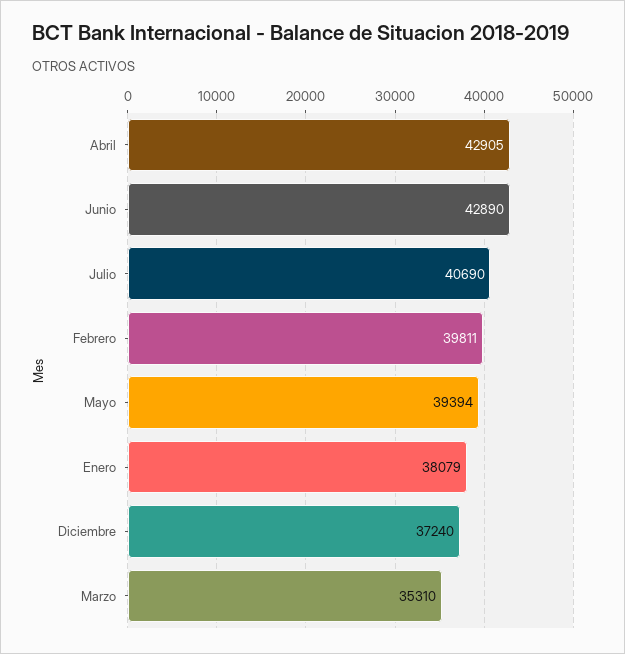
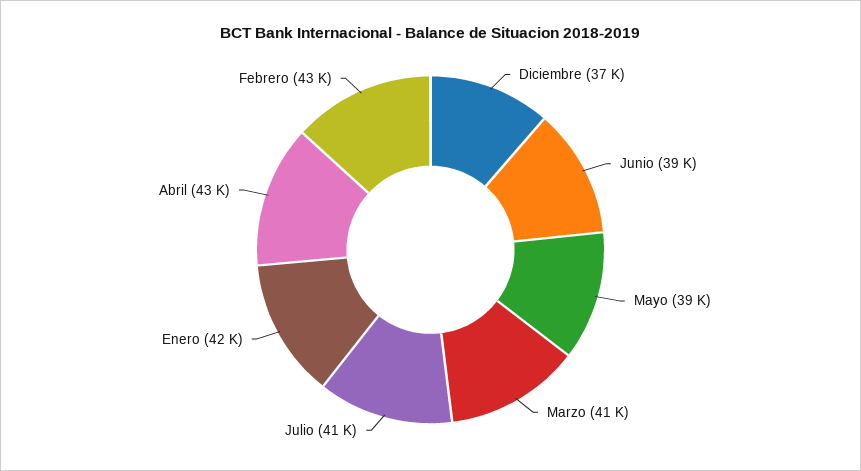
  {
    "Abril": 42905,
-   "Junio": 42890,
+   "Junio": 39000,
    "Julio": 40690,
-   "Febrero": 39811,
+   "Febrero": 43000,
    "Mayo": 39394,
-   "Enero": 38079,
+   "Enero": 42000,
    "Diciembre": 37240,
-   "Marzo": 35310
+   "Marzo": 41000
  }

